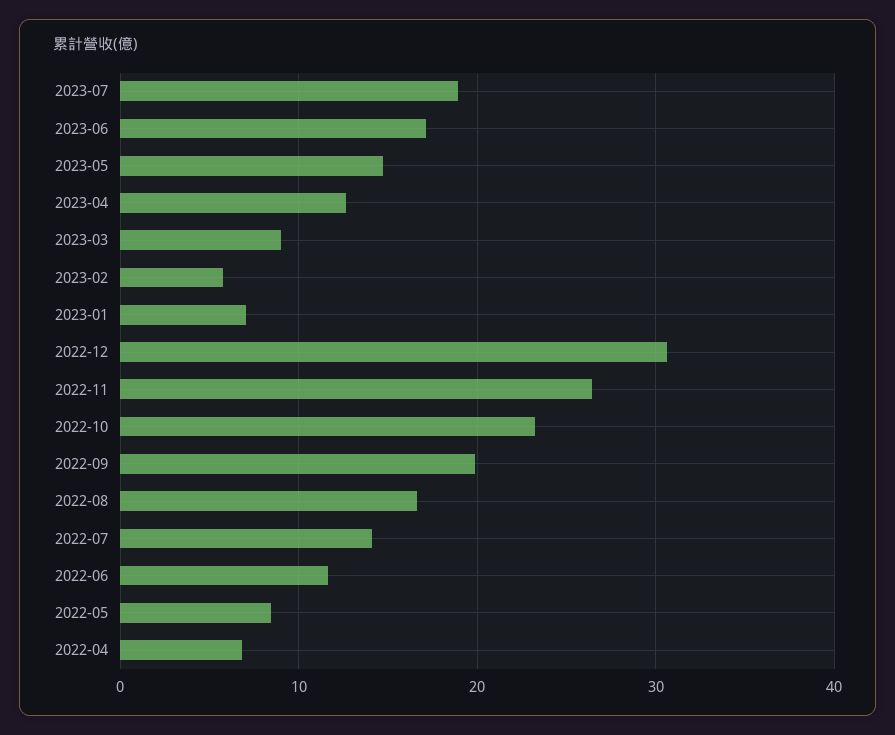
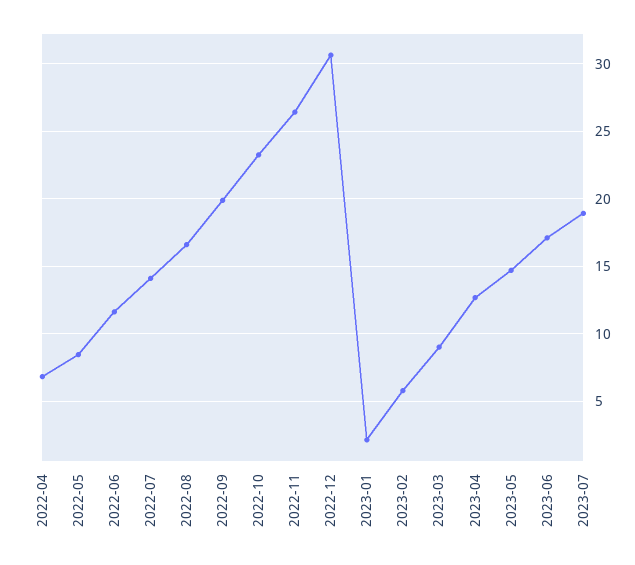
  {
    "2023-07": 19,
    "2023-06": 17,
    "2023-05": 14.5,
    "2023-04": 12.5,
    "2023-03": 9,
    "2023-02": 6,
-   "2023-01": 7,
+   "2023-01": 2,
    "2022-12": 30.5,
    "2022-11": 26.5,
    "2022-10": 23.5,
    "2022-09": 20,
    "2022-08": 16.5,
    "2022-07": 14,
    "2022-06": 11.5,
    "2022-05": 8.5,
    "2022-04": 7
  }

